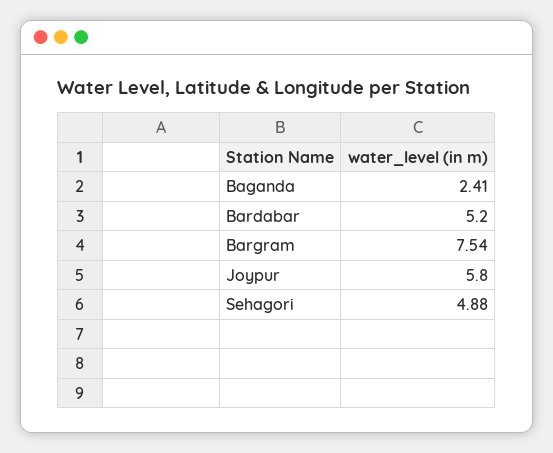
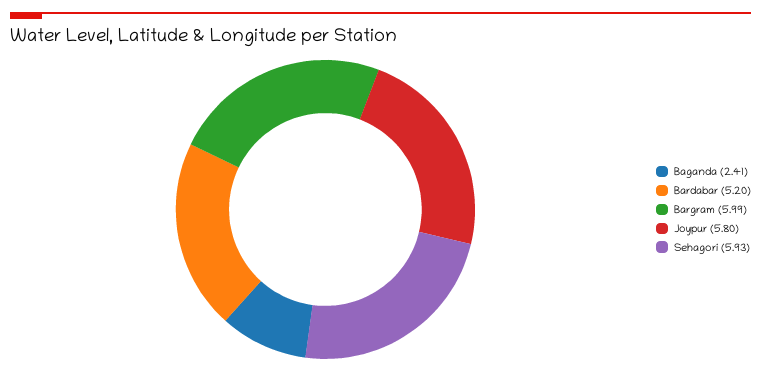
  {
    "Baganda": 2.41,
    "Bardabar": 5.2,
-   "Bargram": 7.54,
+   "Bargram": 5.99,
    "Joypur": 5.8,
-   "Sehagori": 4.88
+   "Sehagori": 5.93
  }

